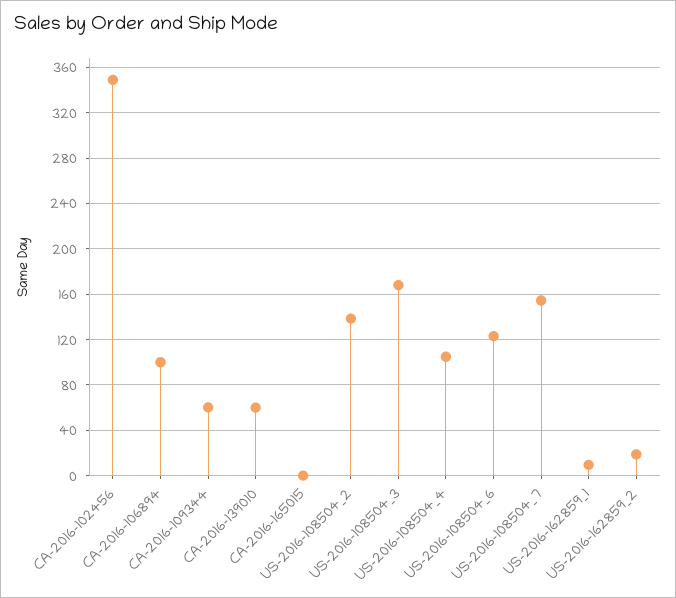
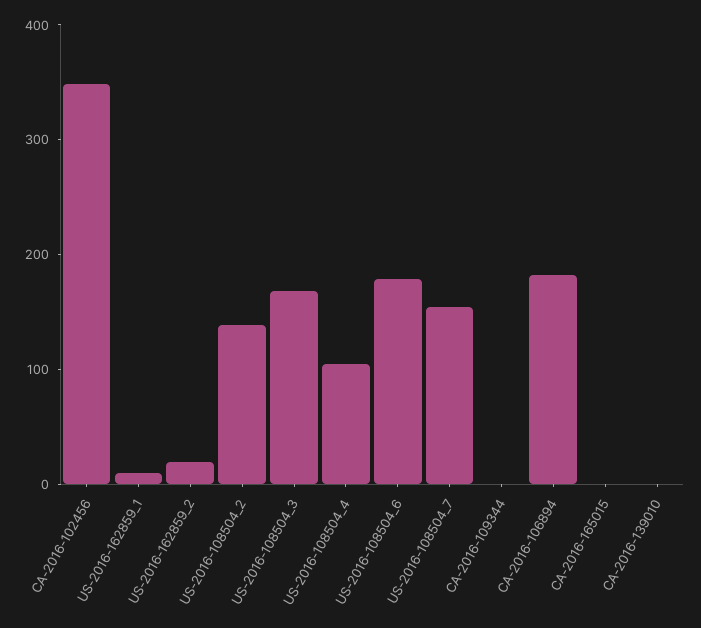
  {
    "CA-2016-102456": 350,
-   "CA-2016-106894": 100,
+   "CA-2016-106894": 180,
-   "CA-2016-109344": 60,
+   "CA-2016-109344": 0,
-   "CA-2016-139010": 60,
+   "CA-2016-139010": 0,
    "CA-2016-165015": 0,
    "US-2016-108504_2": 140,
    "US-2016-108504_3": 170,
    "US-2016-108504_4": 100,
-   "US-2016-108504_6": 120,
+   "US-2016-108504_6": 180,
    "US-2016-108504_7": 150,
    "US-2016-162859_1": 10,
    "US-2016-162859_2": 20
  }

